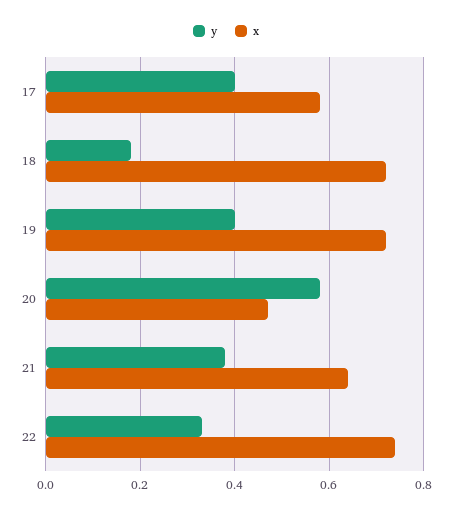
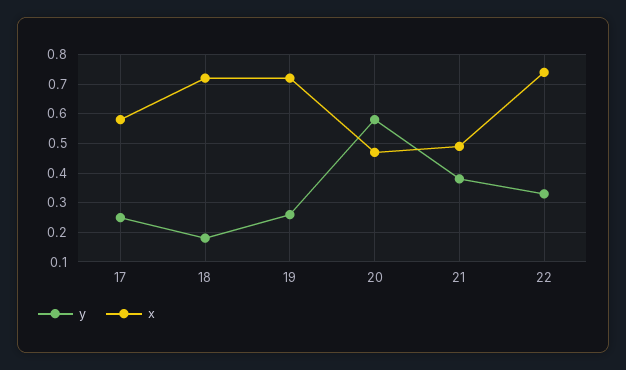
  {
    "y": {
-     "17": 0.4,
+     "17": 0.25,
      "18": 0.2,
-     "19": 0.4,
+     "19": 0.25,
      "20": 0.6,
      "21": 0.4,
      "22": 0.35
    },
    "x": {
      "17": 0.6,
      "18": 0.7,
      "19": 0.7,
      "20": 0.45,
-     "21": 0.65,
+     "21": 0.5,
      "22": 0.75
    }
  }

